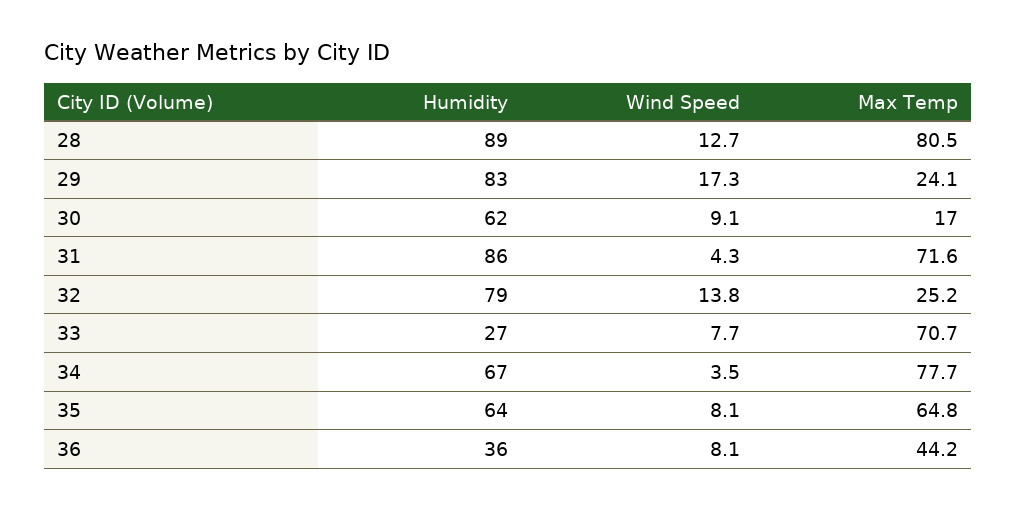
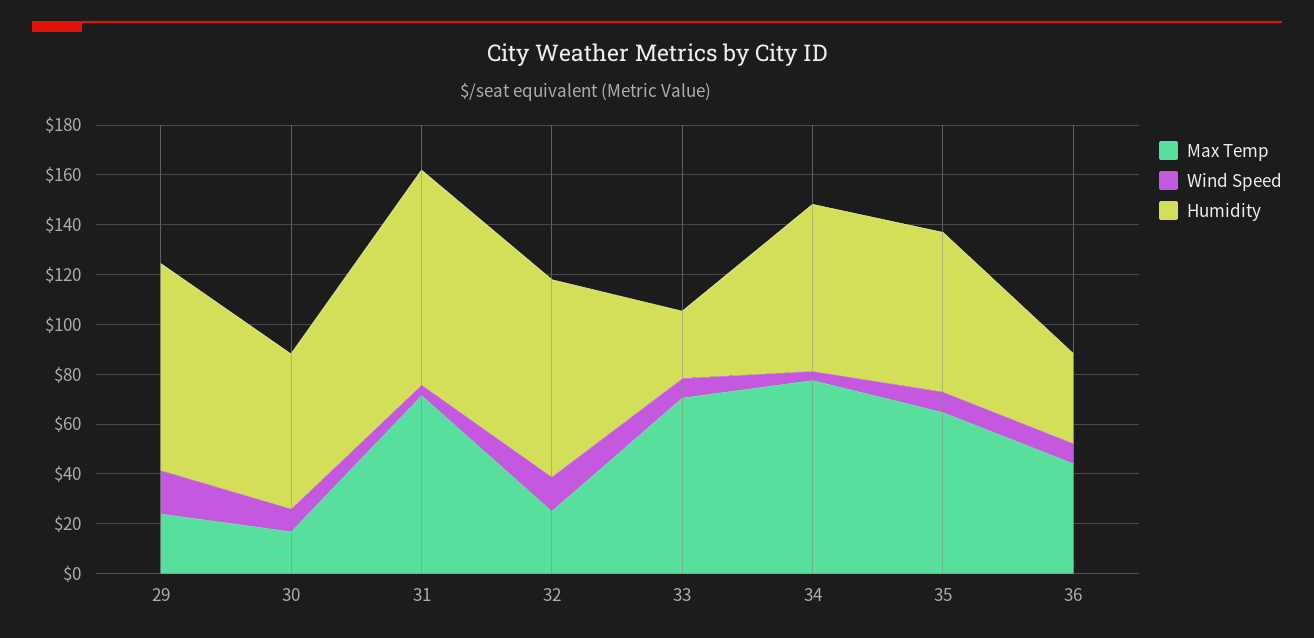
  {
    "Humidity": {
-     "28": 89,
      "29": 83,
      "30": 62,
      "31": 86,
      "32": 79,
      "33": 27,
      "34": 67,
      "35": 64,
      "36": 36
    },
    "Wind Speed": {
-     "28": 12.7,
      "29": 17.3,
      "30": 9.1,
      "31": 4.3,
      "32": 13.8,
      "33": 7.7,
      "34": 3.5,
      "35": 8.1,
      "36": 8.1
    },
    "Max Temp": {
-     "28": 80.5,
      "29": 24.1,
      "30": 17,
      "31": 71.6,
      "32": 25.2,
      "33": 70.7,
      "34": 77.7,
      "35": 64.8,
      "36": 44.2
    }
  }

